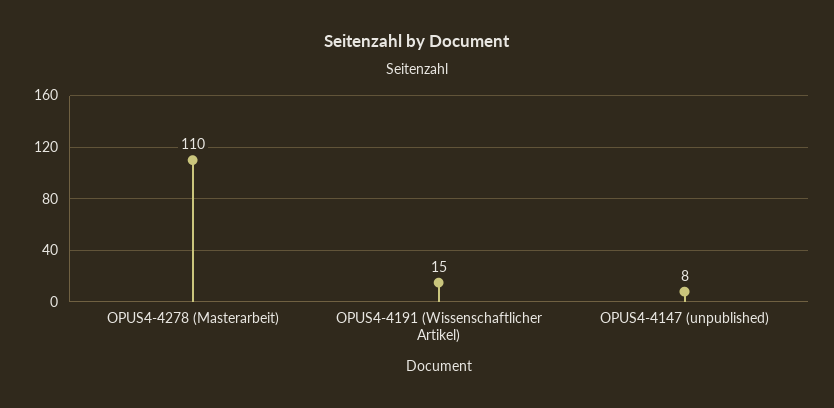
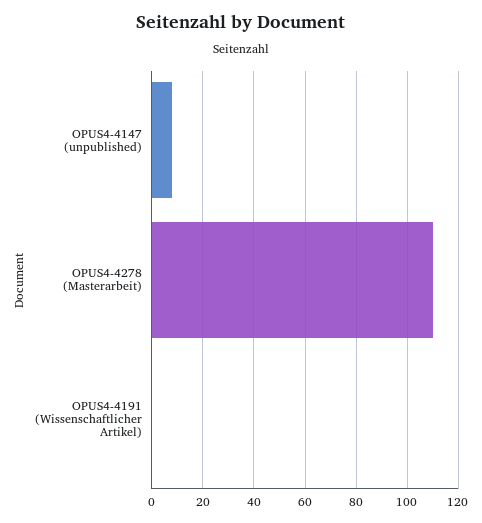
  {
    "OPUS4-4278 (Masterarbeit)": 110,
-   "OPUS4-4191 (Wissenschaftlicher Artikel)": 15,
+   "OPUS4-4191 (Wissenschaftlicher Artikel)": 0,
    "OPUS4-4147 (unpublished)": 8
  }

